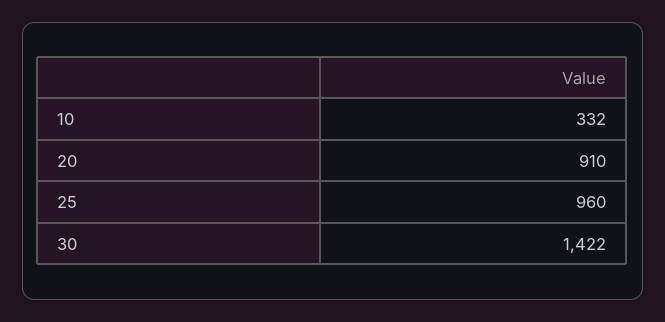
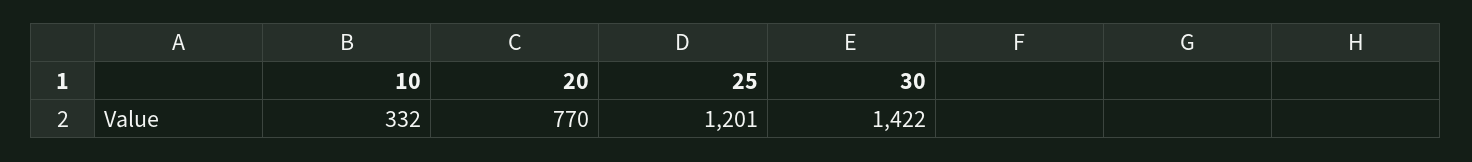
  {
    "10": 332,
-   "20": 910,
+   "20": 770,
-   "25": 960,
+   "25": 1201,
    "30": 1422
  }

